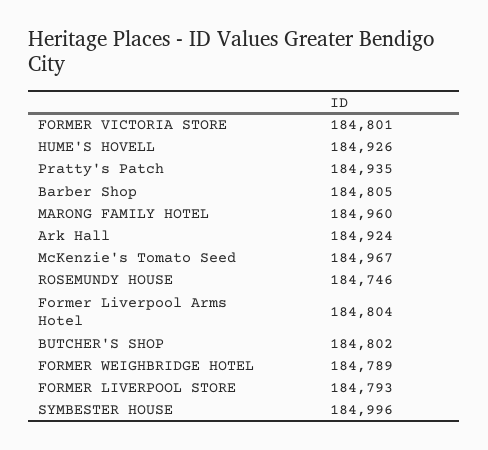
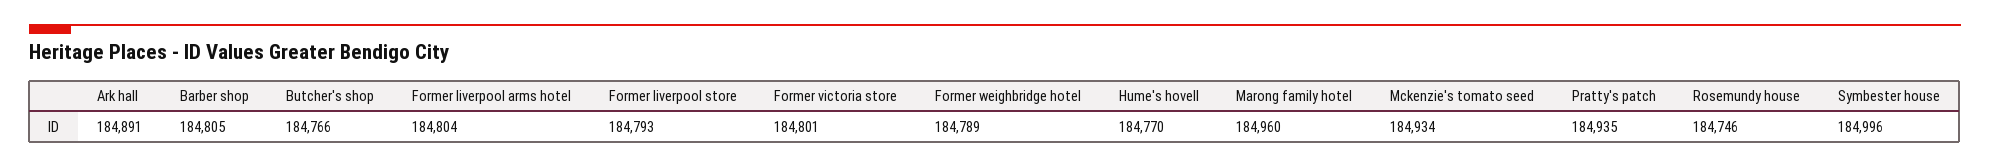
  {
    "FORMER VICTORIA STORE": 184801,
-   "HUME'S HOVELL": 184926,
+   "HUME'S HOVELL": 184770,
    "Pratty's Patch": 184935,
    "Barber Shop": 184805,
    "MARONG FAMILY HOTEL": 184960,
-   "Ark Hall": 184924,
+   "Ark Hall": 184891,
-   "McKenzie's Tomato Seed": 184967,
+   "McKenzie's Tomato Seed": 184934,
    "ROSEMUNDY HOUSE": 184746,
    "Former Liverpool Arms Hotel": 184804,
-   "BUTCHER'S SHOP": 184802,
+   "BUTCHER'S SHOP": 184766,
    "FORMER WEIGHBRIDGE HOTEL": 184789,
    "FORMER LIVERPOOL STORE": 184793,
    "SYMBESTER HOUSE": 184996
  }

